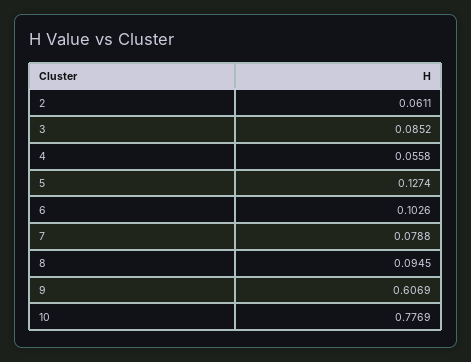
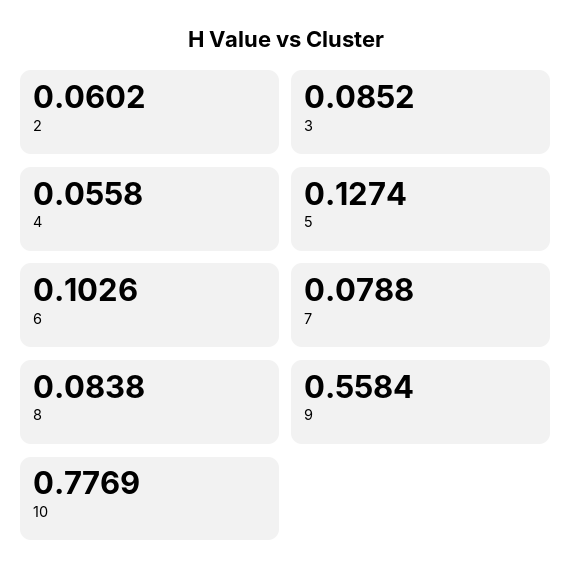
  {
-   "2": 0.0611,
+   "2": 0.0602,
    "3": 0.0852,
    "4": 0.0558,
    "5": 0.1274,
    "6": 0.1026,
    "7": 0.0788,
-   "8": 0.0945,
+   "8": 0.0838,
-   "9": 0.6069,
+   "9": 0.5584,
    "10": 0.7769
  }

